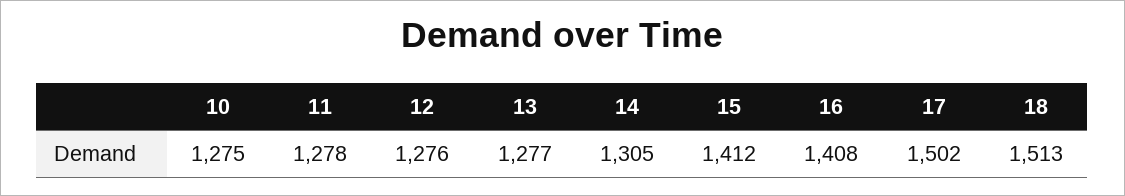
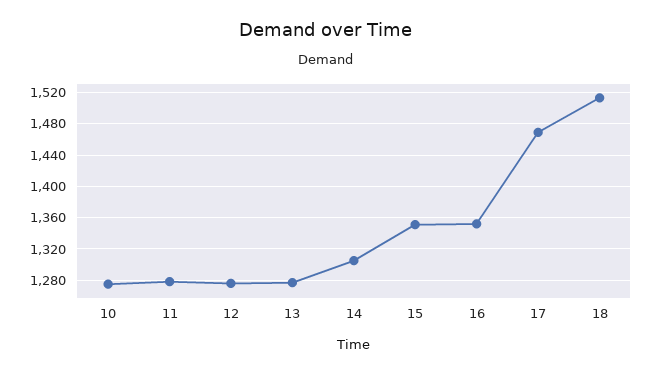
  {
    "10": 1275,
    "11": 1278,
    "12": 1276,
    "13": 1277,
    "14": 1305,
-   "15": 1412,
+   "15": 1350,
-   "16": 1408,
+   "16": 1350,
-   "17": 1502,
+   "17": 1470,
    "18": 1513
  }

